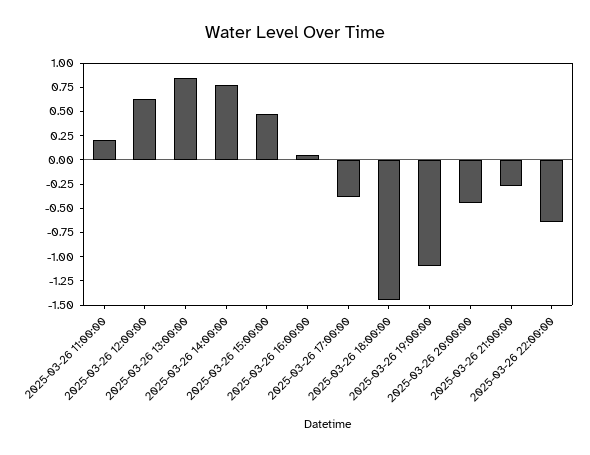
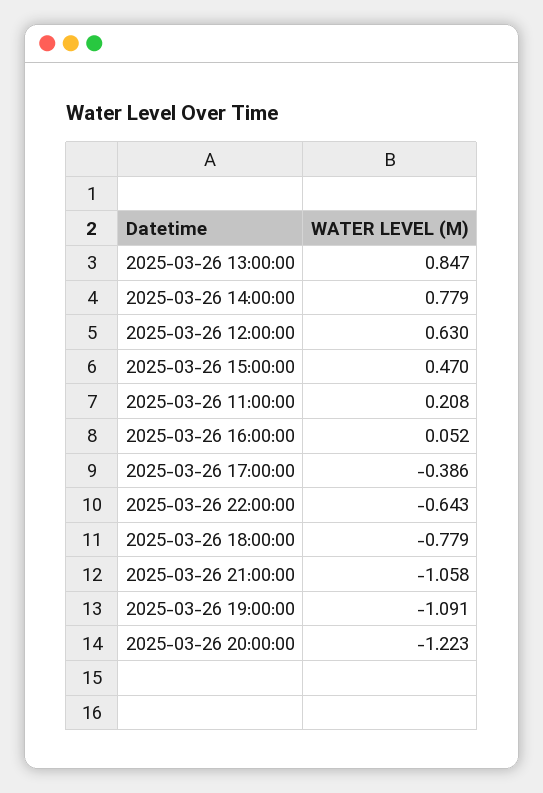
  {
    "2025-03-26 11:00:00": 0.208,
    "2025-03-26 12:00:00": 0.63,
    "2025-03-26 13:00:00": 0.847,
    "2025-03-26 14:00:00": 0.779,
    "2025-03-26 15:00:00": 0.47,
    "2025-03-26 16:00:00": 0.052,
    "2025-03-26 17:00:00": -0.386,
-   "2025-03-26 18:00:00": -1.5,
+   "2025-03-26 18:00:00": -0.779,
    "2025-03-26 19:00:00": -1.091,
-   "2025-03-26 20:00:00": -0.5,
+   "2025-03-26 20:00:00": -1.223,
-   "2025-03-26 21:00:00": -0.25,
+   "2025-03-26 21:00:00": -1.058,
    "2025-03-26 22:00:00": -0.643
  }

